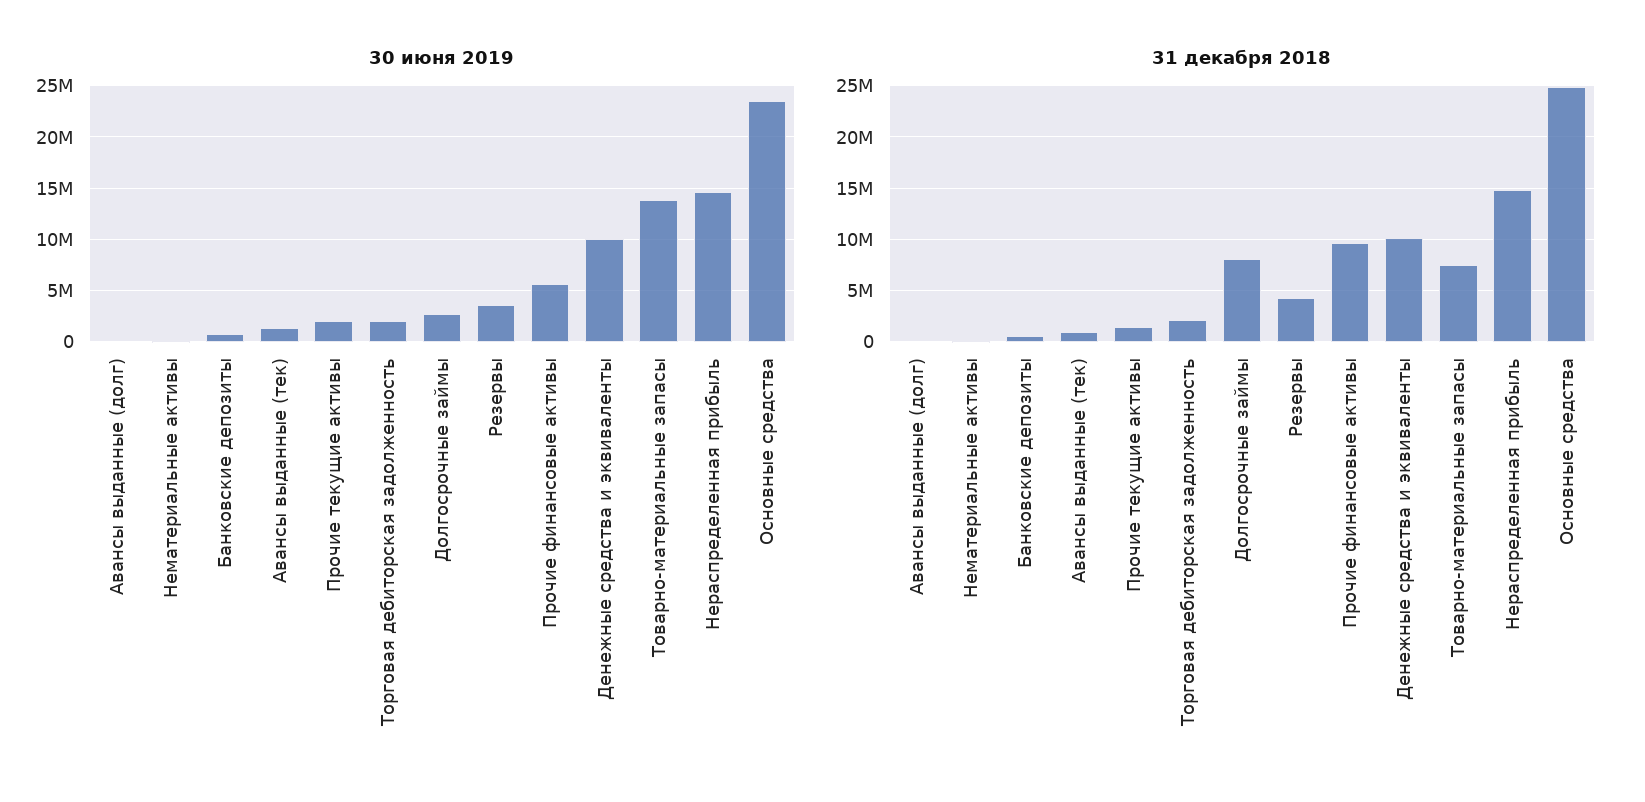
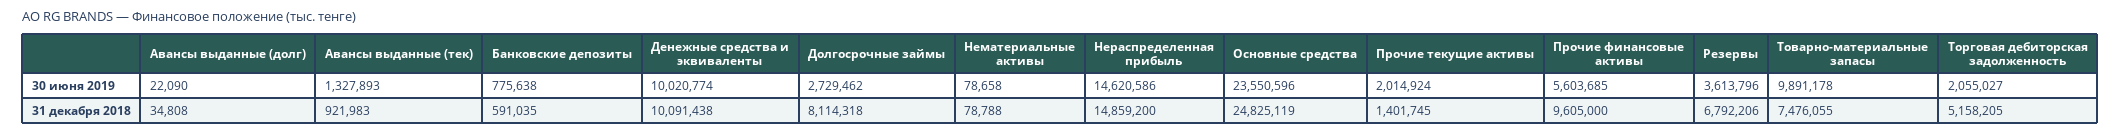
  {
    "30 июня 2019": {
      "Авансы выданные (долг)": 22090,
      "Нематериальные активы": 78658,
      "Банковские депозиты": 775638,
      "Авансы выданные (тек)": 1327893,
      "Прочие текущие активы": 2014924,
      "Торговая дебиторская задолженность": 2055027,
      "Долгосрочные займы": 2729462,
      "Резервы": 3613796,
      "Прочие финансовые активы": 5603685,
      "Денежные средства и эквиваленты": 10020774,
-     "Товарно-материальные запасы": 14000000,
+     "Товарно-материальные запасы": 9891178,
      "Нераспределенная прибыль": 14620586,
      "Основные средства": 23550596
    },
    "31 декабря 2018": {
      "Авансы выданные (долг)": 34808,
      "Нематериальные активы": 78788,
      "Банковские депозиты": 591035,
      "Авансы выданные (тек)": 921983,
      "Прочие текущие активы": 1401745,
-     "Торговая дебиторская задолженность": 2000000,
+     "Торговая дебиторская задолженность": 5158205,
      "Долгосрочные займы": 8114318,
-     "Резервы": 4000000,
+     "Резервы": 6792206,
      "Прочие финансовые активы": 9605000,
      "Денежные средства и эквиваленты": 10091438,
      "Товарно-материальные запасы": 7476055,
      "Нераспределенная прибыль": 14859200,
      "Основные средства": 24825119
    }
  }

